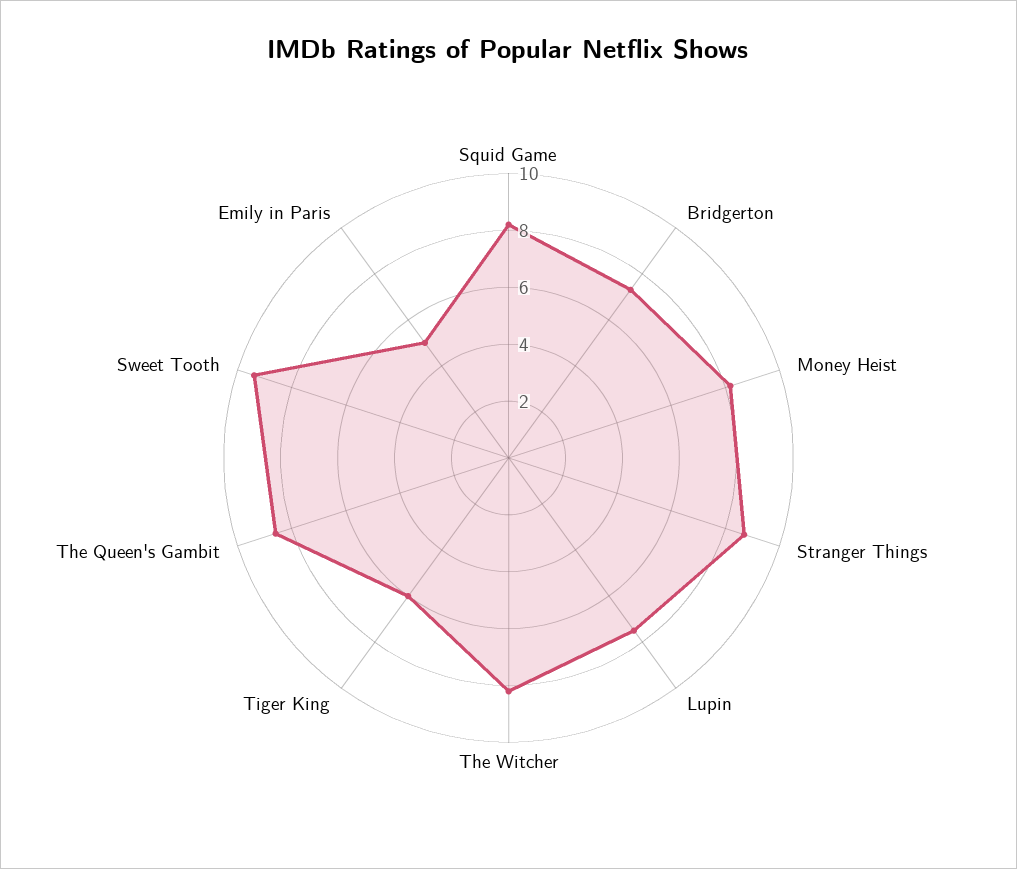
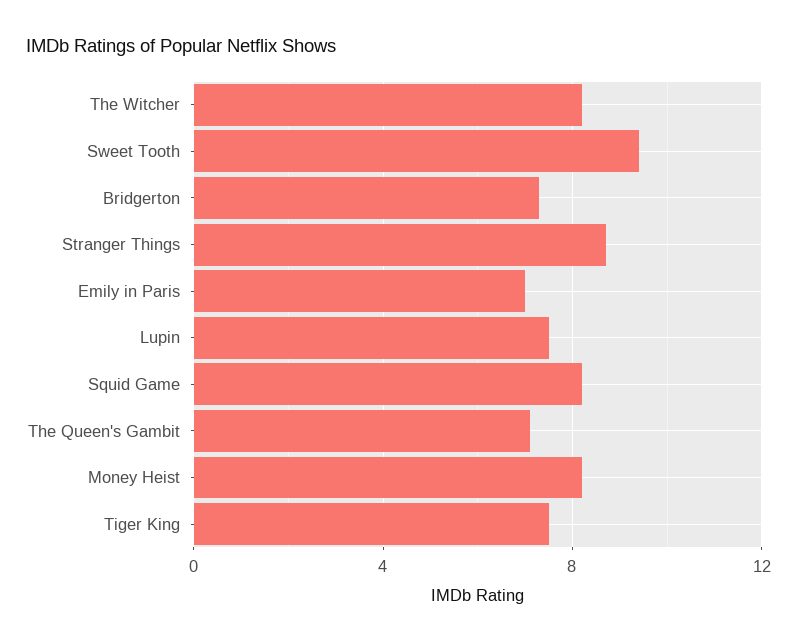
  {
    "Squid Game": 8,
    "Bridgerton": 7.5,
    "Money Heist": 8,
    "Stranger Things": 8.5,
    "Lupin": 7.5,
    "The Witcher": 8,
-   "Tiger King": 6,
+   "Tiger King": 7.5,
-   "The Queen's Gambit": 8.5,
+   "The Queen's Gambit": 7,
    "Sweet Tooth": 9.5,
-   "Emily in Paris": 5
+   "Emily in Paris": 7
  }

